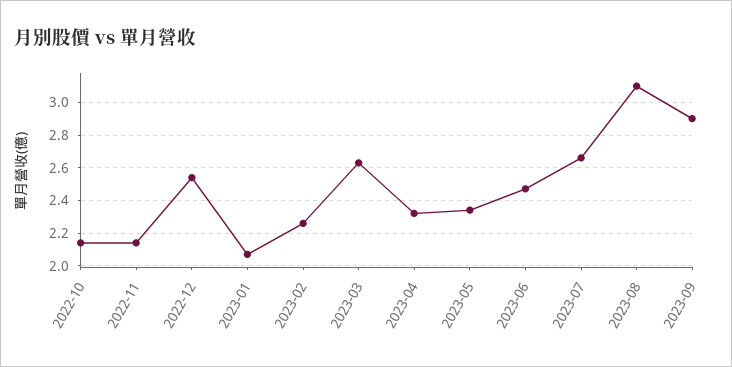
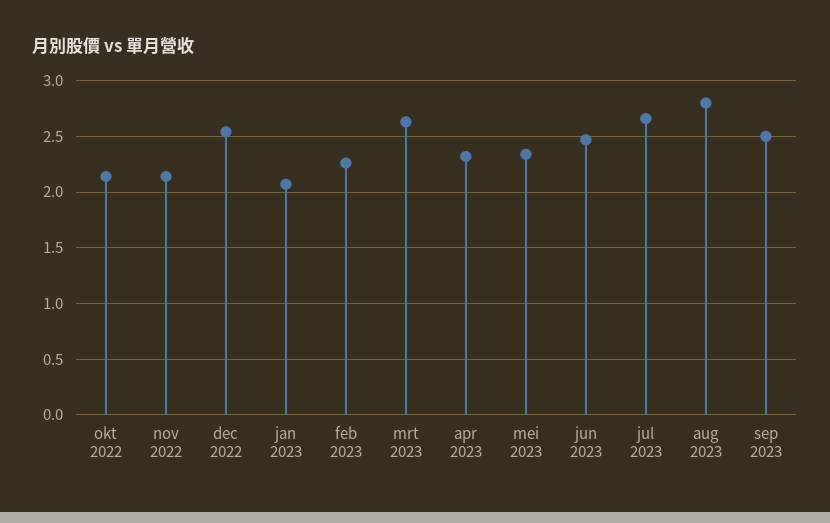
  {
    "2022-10": 2.15,
    "2022-11": 2.15,
    "2022-12": 2.55,
    "2023-01": 2.05,
    "2023-02": 2.25,
    "2023-03": 2.65,
    "2023-04": 2.3,
    "2023-05": 2.35,
    "2023-06": 2.45,
    "2023-07": 2.65,
-   "2023-08": 3.1,
+   "2023-08": 2.8,
-   "2023-09": 2.9
+   "2023-09": 2.5
  }

